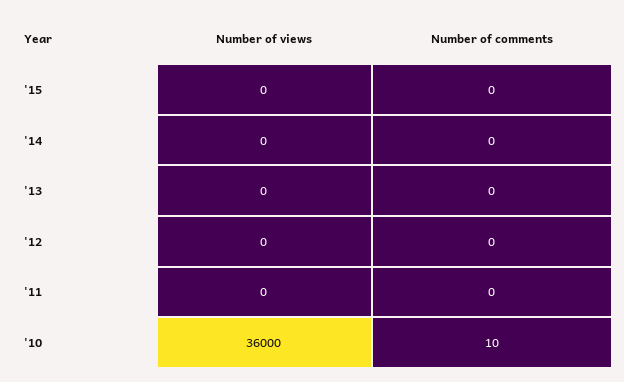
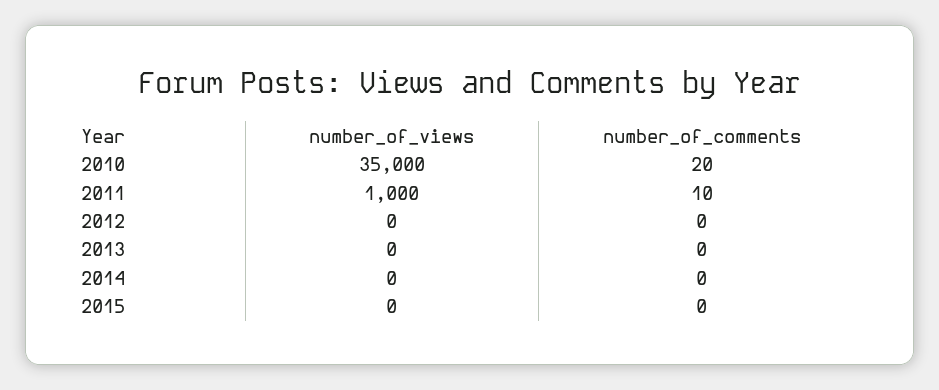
  {
    "Number of views": {
      "'15": 0,
      "'14": 0,
      "'13": 0,
      "'12": 0,
-     "'11": 0,
+     "'11": 1000,
-     "'10": 36000
+     "'10": 35000
    },
    "Number of comments": {
      "'15": 0,
      "'14": 0,
      "'13": 0,
      "'12": 0,
-     "'11": 0,
+     "'11": 10,
-     "'10": 10
+     "'10": 20
    }
  }

